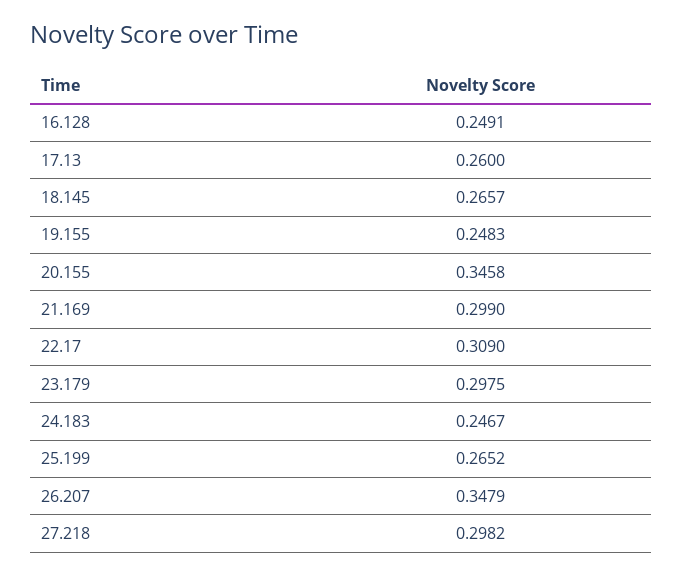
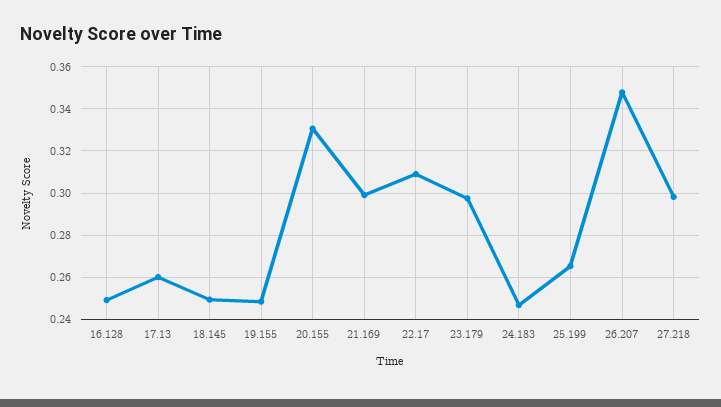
  {
    "16.128": 0.2491,
    "17.13": 0.26,
-   "18.145": 0.2657,
+   "18.145": 0.25,
    "19.155": 0.2483,
-   "20.155": 0.3458,
+   "20.155": 0.33,
    "21.169": 0.299,
    "22.17": 0.309,
    "23.179": 0.2975,
    "24.183": 0.2467,
    "25.199": 0.2652,
    "26.207": 0.3479,
    "27.218": 0.2982
  }

